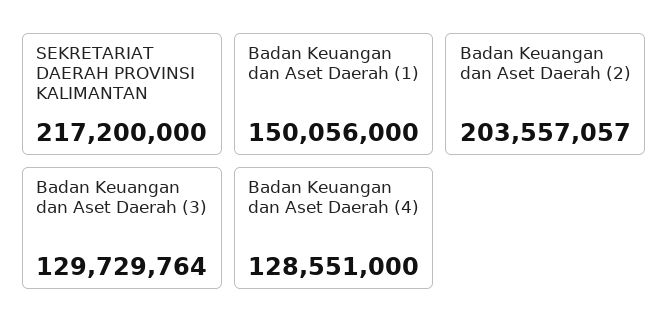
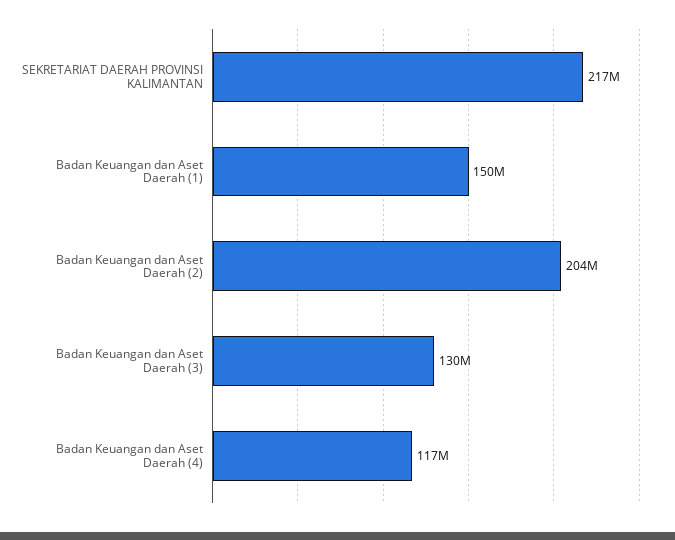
  {
    "SEKRETARIAT DAERAH PROVINSI KALIMANTAN": 217200000,
    "Badan Keuangan dan Aset Daerah (1)": 150056000,
    "Badan Keuangan dan Aset Daerah (2)": 203557057,
    "Badan Keuangan dan Aset Daerah (3)": 129729764,
-   "Badan Keuangan dan Aset Daerah (4)": 128551000
+   "Badan Keuangan dan Aset Daerah (4)": 117000000
  }

